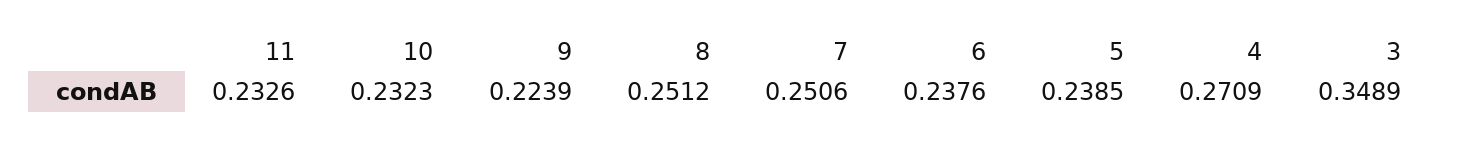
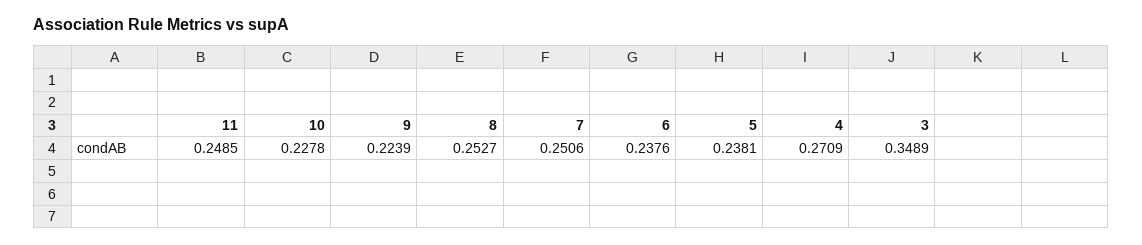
  {
-   "11": 0.2326,
+   "11": 0.2485,
-   "10": 0.2323,
+   "10": 0.2278,
    "9": 0.2239,
-   "8": 0.2512,
+   "8": 0.2527,
    "7": 0.2506,
    "6": 0.2376,
-   "5": 0.2385,
+   "5": 0.2381,
    "4": 0.2709,
    "3": 0.3489
  }

